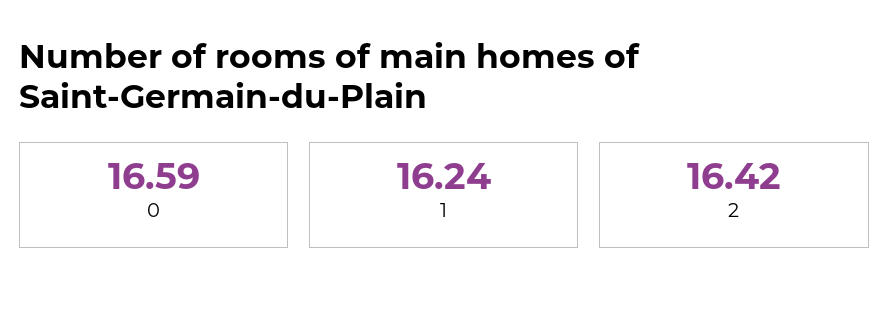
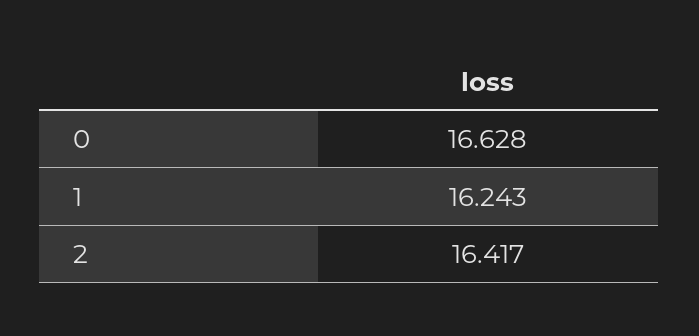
  {
-   "0": 16.59,
+   "0": 16.628,
    "1": 16.243,
    "2": 16.417
  }

